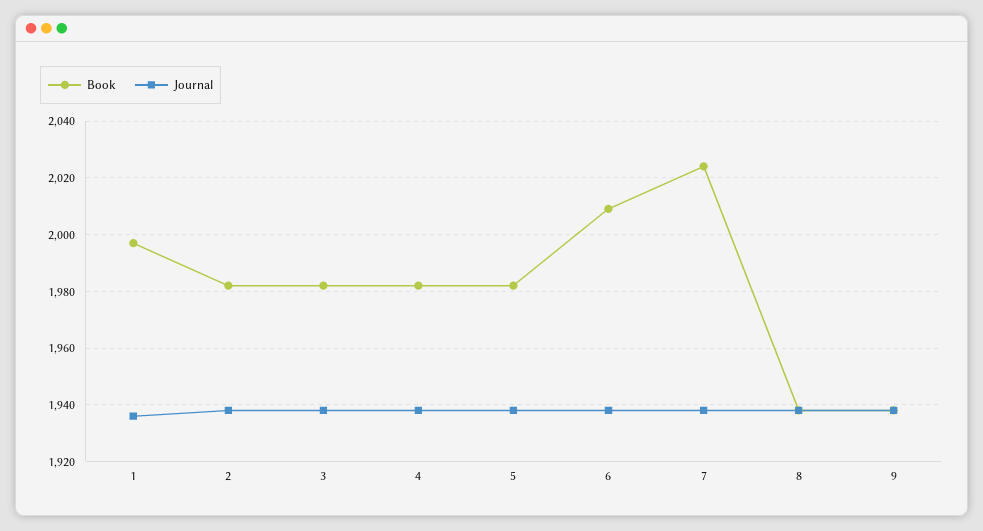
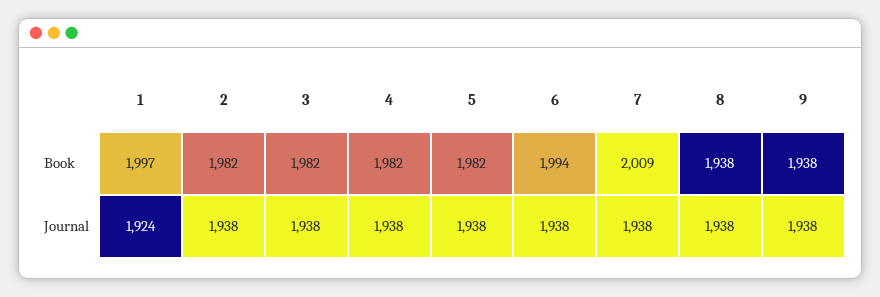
  {
    "Book": {
      "1": 1997,
      "2": 1982,
      "3": 1982,
      "4": 1982,
      "5": 1982,
-     "6": 2010,
+     "6": 1994,
-     "7": 2025,
+     "7": 2009,
      "8": 1938,
      "9": 1938
    },
    "Journal": {
-     "1": 1935,
+     "1": 1924,
      "2": 1938,
      "3": 1938,
      "4": 1938,
      "5": 1938,
      "6": 1938,
      "7": 1938,
      "8": 1938,
      "9": 1938
    }
  }

